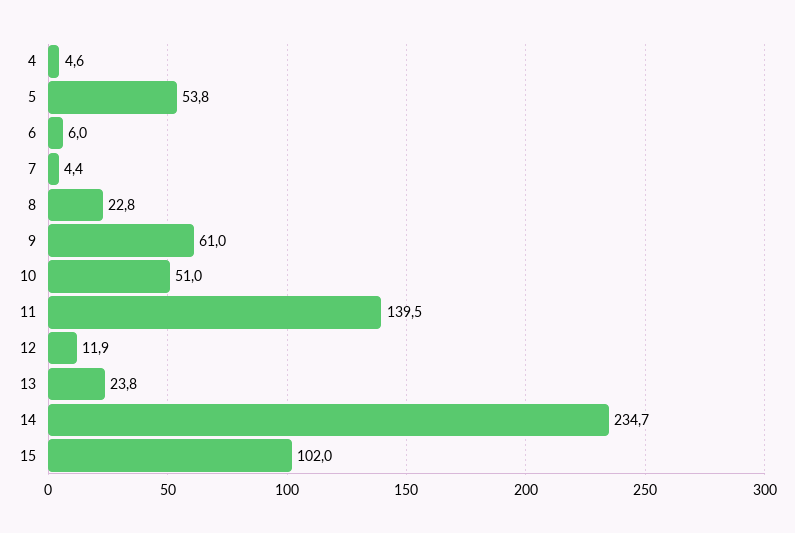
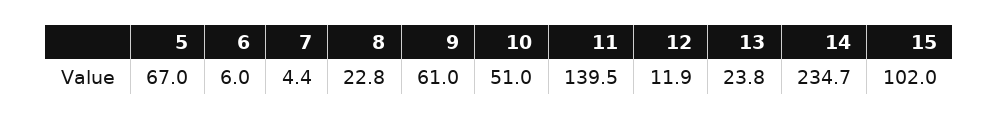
  {
-   "4": 4.6,
-   "5": 53.8,
+   "5": 67,
    "6": 6,
    "7": 4.4,
    "8": 22.8,
    "9": 61,
    "10": 51,
    "11": 139.5,
    "12": 11.9,
    "13": 23.8,
    "14": 234.7,
    "15": 102
  }

